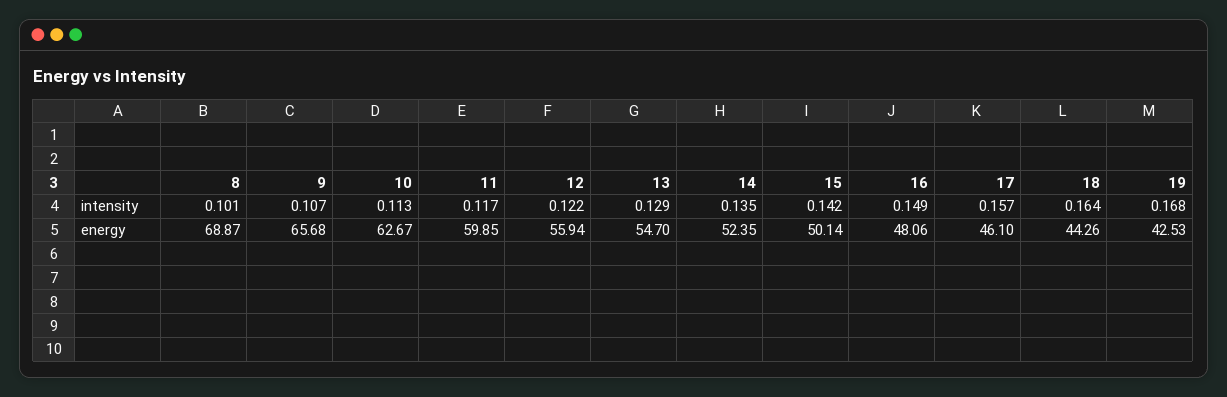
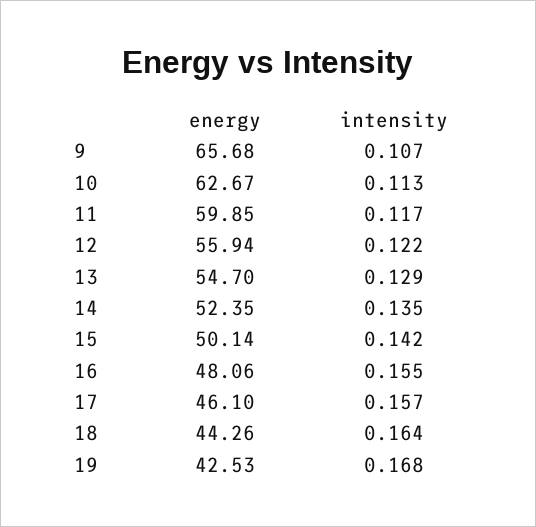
  {
-   "8": {
-     "intensity": 0.101,
-     "energy": 68.87
-   },
    "9": {
      "intensity": 0.107,
      "energy": 65.68
    },
    "10": {
      "intensity": 0.113,
      "energy": 62.67
    },
    "11": {
      "intensity": 0.117,
      "energy": 59.85
    },
    "12": {
      "intensity": 0.122,
      "energy": 55.94
    },
    "13": {
      "intensity": 0.129,
      "energy": 54.7
    },
    "14": {
      "intensity": 0.135,
      "energy": 52.35
    },
    "15": {
      "intensity": 0.142,
      "energy": 50.14
    },
    "16": {
-     "intensity": 0.149,
+     "intensity": 0.155,
      "energy": 48.06
    },
    "17": {
      "intensity": 0.157,
      "energy": 46.1
    },
    "18": {
      "intensity": 0.164,
      "energy": 44.26
    },
    "19": {
      "intensity": 0.168,
      "energy": 42.53
    }
  }

